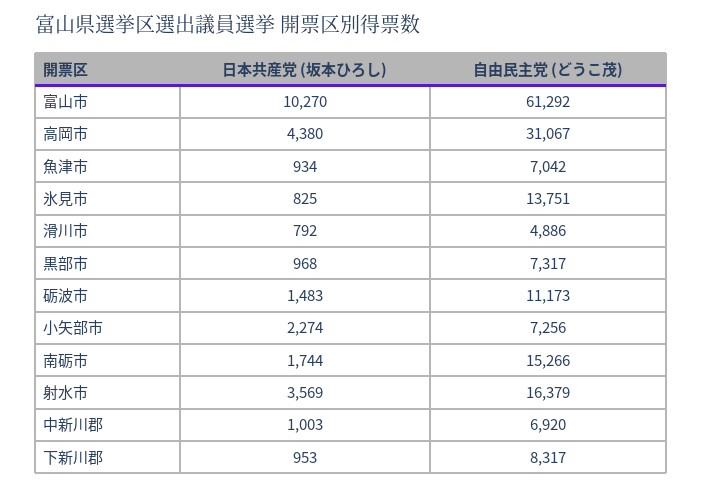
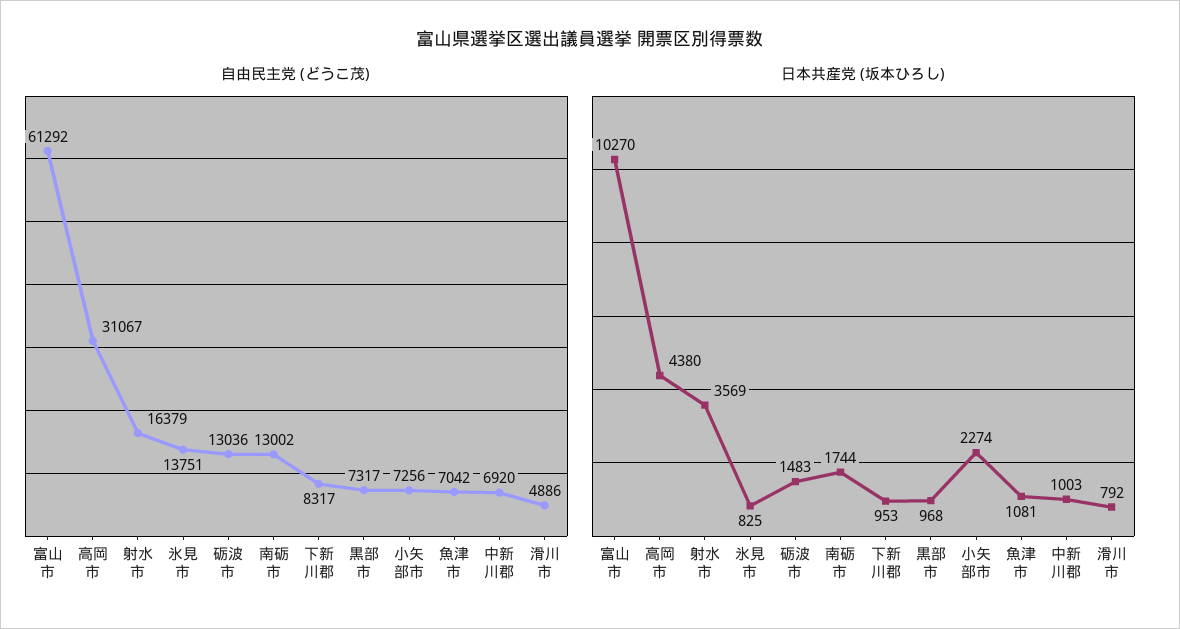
  {
    "日本共産党 (坂本ひろし)": {
      "富山市": 10270,
      "高岡市": 4380,
-     "魚津市": 934,
+     "魚津市": 1081,
      "氷見市": 825,
      "滑川市": 792,
      "黒部市": 968,
      "砺波市": 1483,
      "小矢部市": 2274,
      "南砺市": 1744,
      "射水市": 3569,
      "中新川郡": 1003,
      "下新川郡": 953
    },
    "自由民主党 (どうこ茂)": {
      "富山市": 61292,
      "高岡市": 31067,
      "魚津市": 7042,
      "氷見市": 13751,
      "滑川市": 4886,
      "黒部市": 7317,
-     "砺波市": 11173,
+     "砺波市": 13036,
      "小矢部市": 7256,
-     "南砺市": 15266,
+     "南砺市": 13002,
      "射水市": 16379,
      "中新川郡": 6920,
      "下新川郡": 8317
    }
  }

